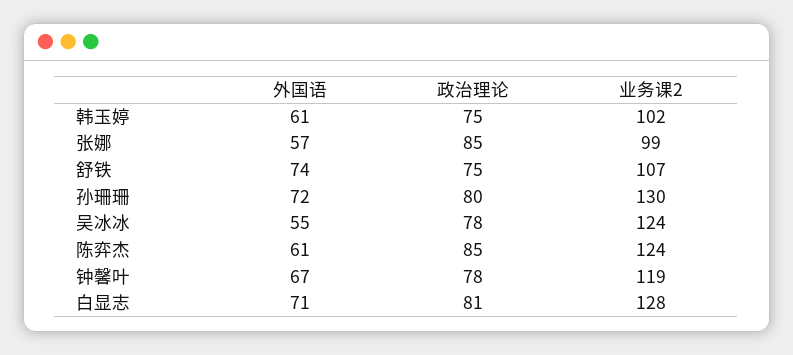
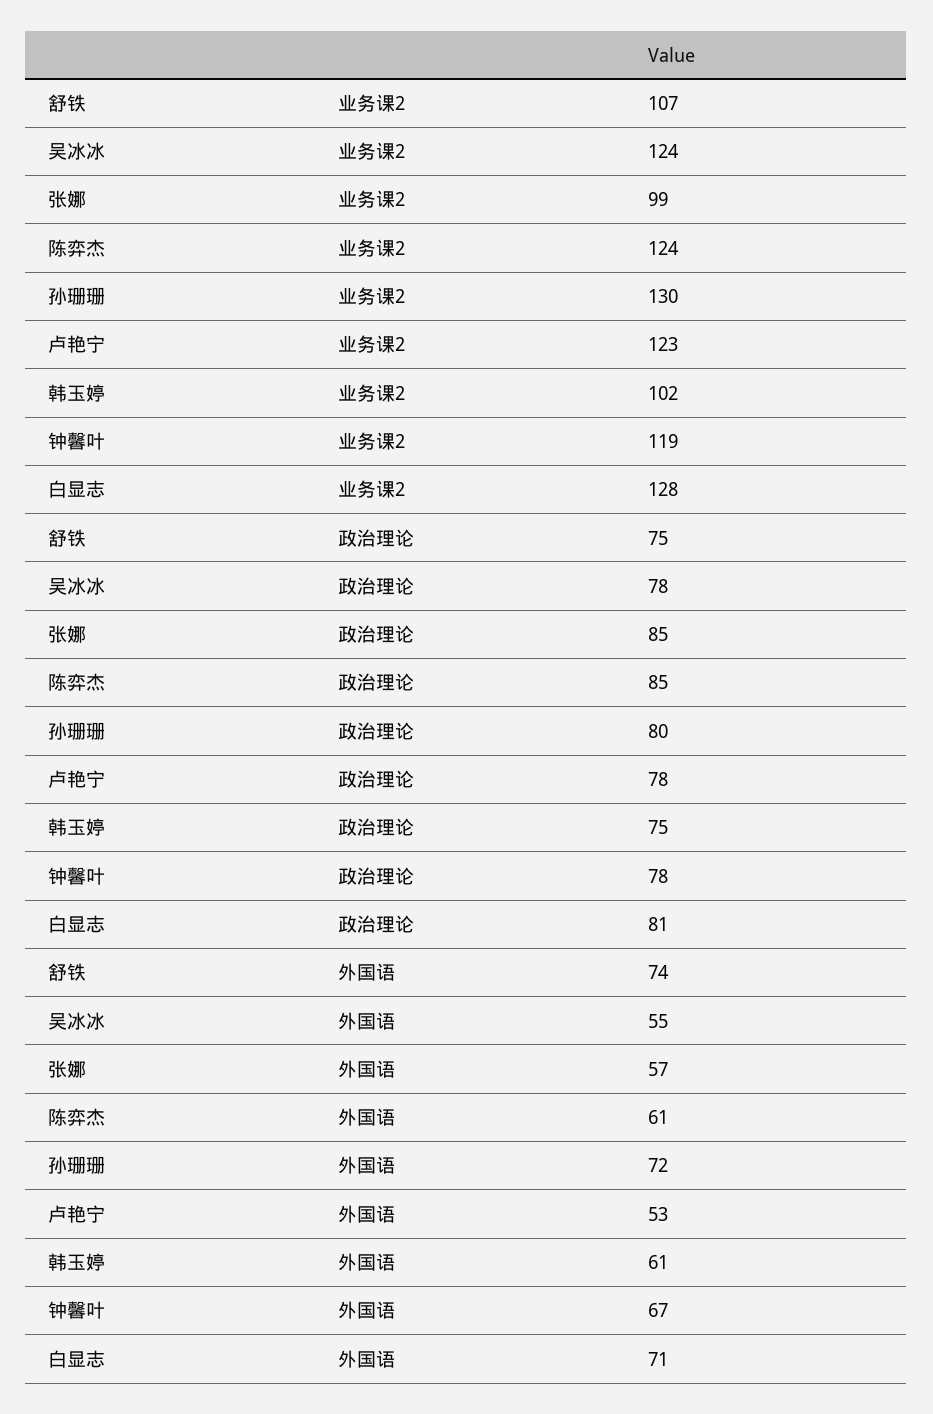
  {
    "外国语": {
      "韩玉婷": 61,
      "张娜": 57,
      "舒铁": 74,
      "孙珊珊": 72,
      "吴冰冰": 55,
      "陈弈杰": 61,
      "钟馨叶": 67,
-     "白显志": 71
+     "白显志": 71,
+     "卢艳宁": 53
    },
    "政治理论": {
      "韩玉婷": 75,
      "张娜": 85,
      "舒铁": 75,
      "孙珊珊": 80,
      "吴冰冰": 78,
      "陈弈杰": 85,
      "钟馨叶": 78,
-     "白显志": 81
+     "白显志": 81,
+     "卢艳宁": 78
    },
    "业务课2": {
      "韩玉婷": 102,
      "张娜": 99,
      "舒铁": 107,
      "孙珊珊": 130,
      "吴冰冰": 124,
      "陈弈杰": 124,
      "钟馨叶": 119,
-     "白显志": 128
+     "白显志": 128,
+     "卢艳宁": 123
    }
  }

